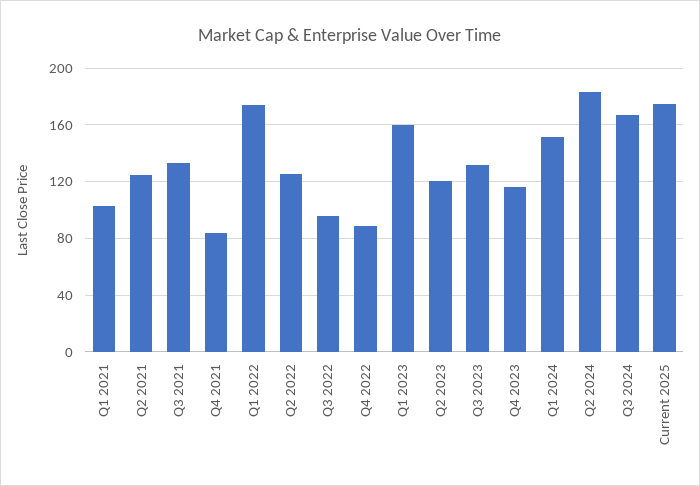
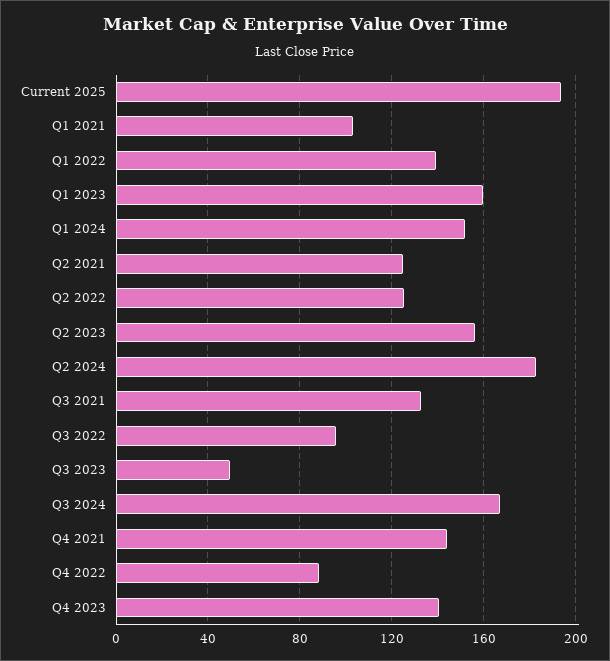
  {
    "Q1 2021": 105,
    "Q2 2021": 125,
    "Q3 2021": 135,
-   "Q4 2021": 85,
+   "Q4 2021": 145,
-   "Q1 2022": 175,
+   "Q1 2022": 140,
    "Q2 2022": 125,
    "Q3 2022": 95,
    "Q4 2022": 90,
    "Q1 2023": 160,
-   "Q2 2023": 120,
+   "Q2 2023": 155,
-   "Q3 2023": 130,
+   "Q3 2023": 50,
-   "Q4 2023": 115,
+   "Q4 2023": 140,
    "Q1 2024": 150,
    "Q2 2024": 185,
    "Q3 2024": 165,
-   "Current 2025": 175
+   "Current 2025": 195
  }

